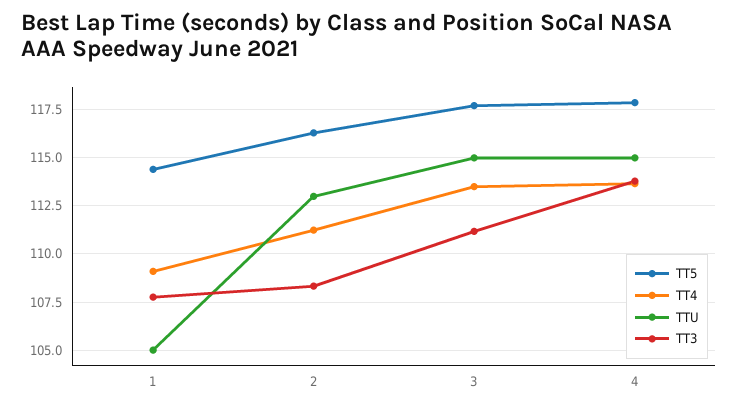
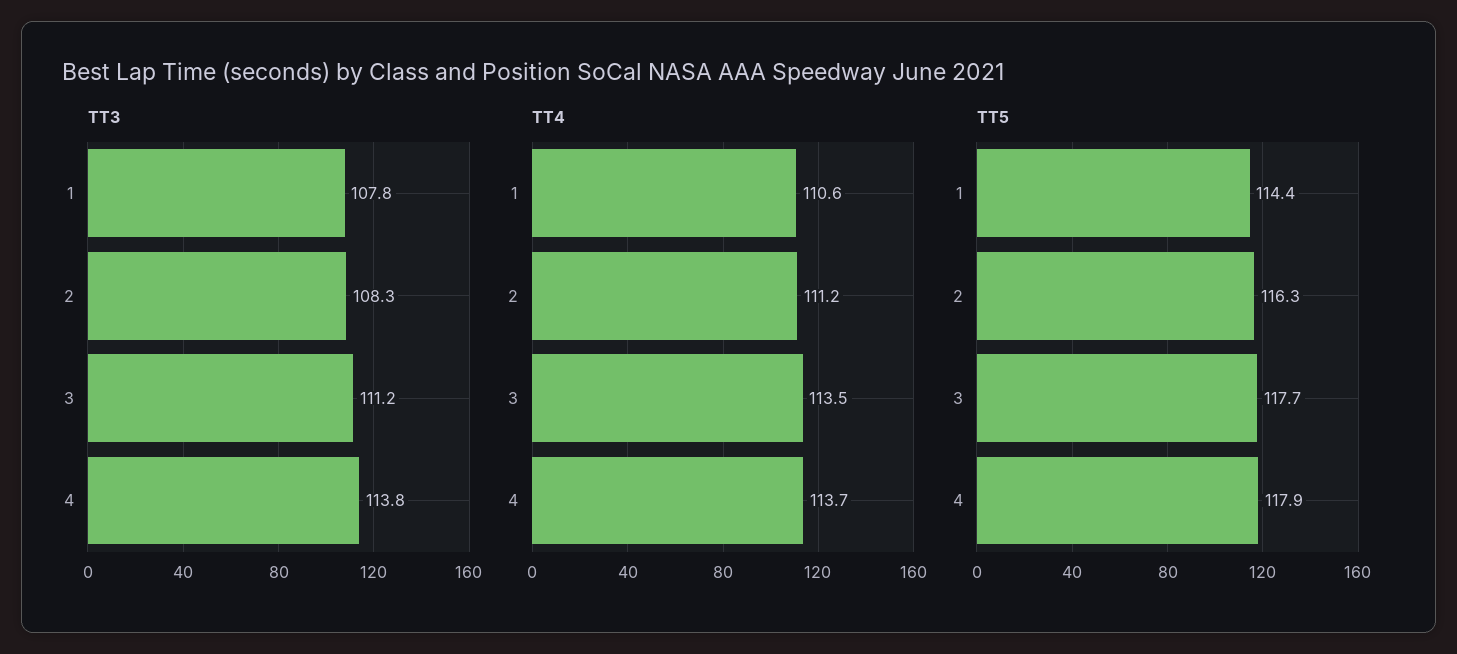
  {
    "TT5": {
      "1": 114.4,
      "2": 116.3,
      "3": 117.7,
      "4": 117.9
    },
    "TT4": {
-     "1": 109,
+     "1": 110.6,
      "2": 111.2,
      "3": 113.5,
      "4": 113.7
    },
-   "TTU": {
-     "1": 105,
-     "2": 113,
-     "3": 115,
-     "4": 115
-   },
    "TT3": {
      "1": 107.8,
      "2": 108.3,
      "3": 111.2,
      "4": 113.8
    }
  }

